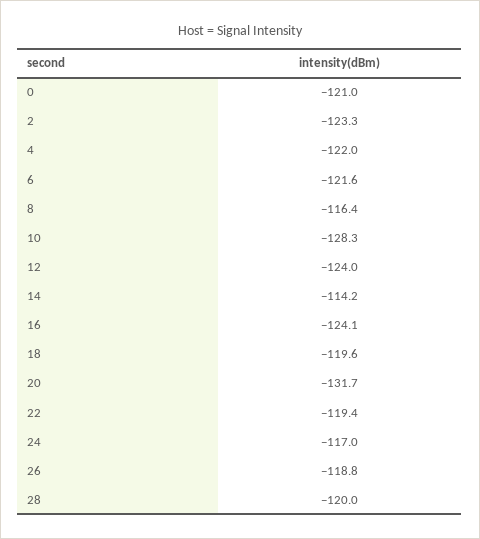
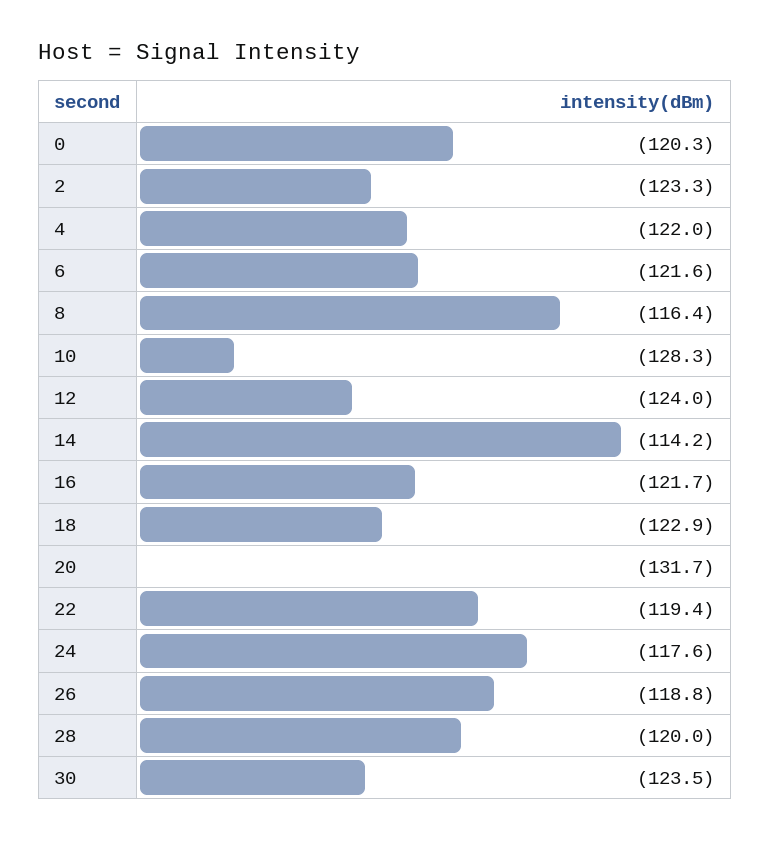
  {
-   "0": -121,
+   "0": -120.3,
    "2": -123.3,
    "4": -122,
    "6": -121.6,
    "8": -116.4,
    "10": -128.3,
    "12": -124,
    "14": -114.2,
-   "16": -124.1,
+   "16": -121.7,
-   "18": -119.6,
+   "18": -122.9,
    "20": -131.7,
    "22": -119.4,
-   "24": -117,
+   "24": -117.6,
    "26": -118.8,
-   "28": -120
+   "28": -120,
+   "30": -123.5
  }

